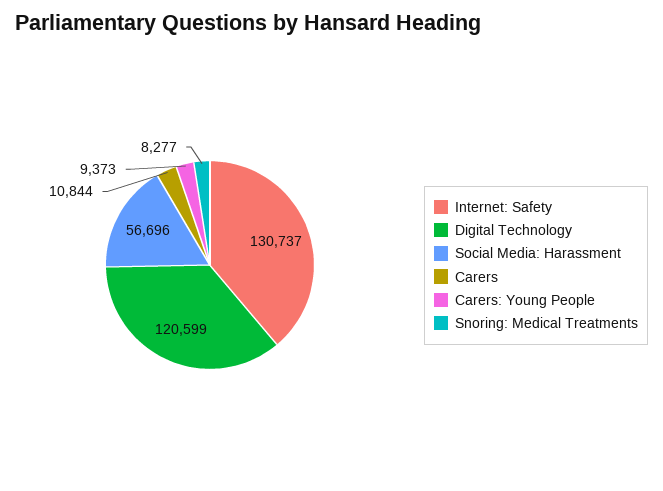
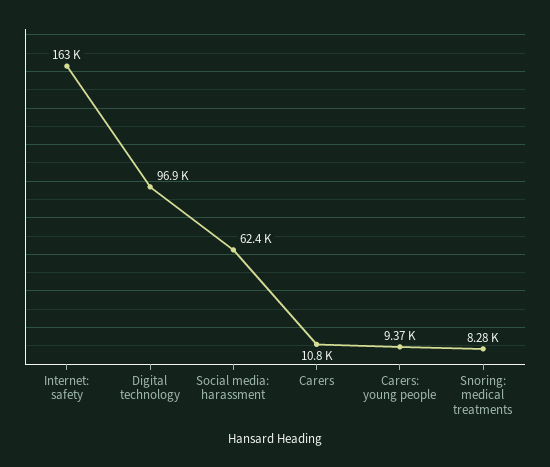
  {
-   "Internet: Safety": 130737,
+   "Internet: Safety": 163000,
-   "Digital Technology": 120599,
+   "Digital Technology": 96900,
-   "Social Media: Harassment": 56696,
+   "Social Media: Harassment": 62400,
    "Carers": 10844,
    "Carers: Young People": 9373,
    "Snoring: Medical Treatments": 8277
  }

